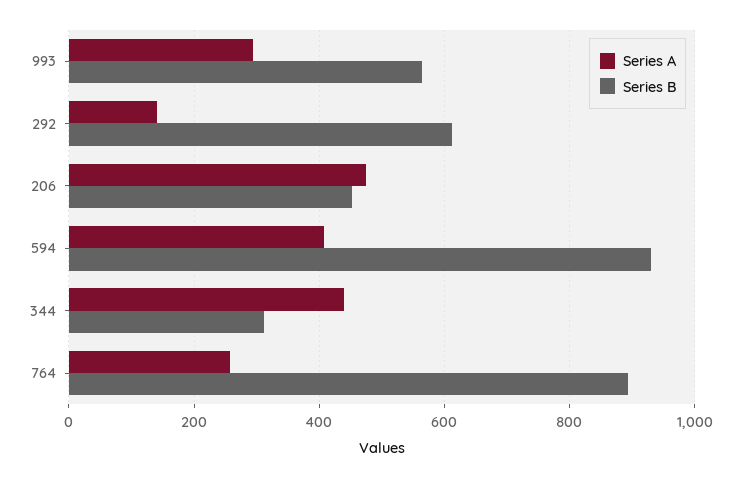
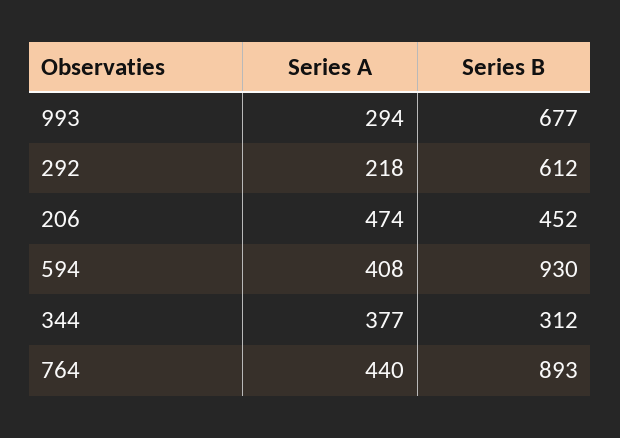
  {
    "Series A": {
      "993": 294,
-     "292": 140,
+     "292": 218,
      "206": 474,
      "594": 408,
-     "344": 440,
+     "344": 377,
-     "764": 260
+     "764": 440
    },
    "Series B": {
-     "993": 560,
+     "993": 677,
      "292": 612,
      "206": 452,
      "594": 930,
      "344": 312,
      "764": 893
    }
  }

